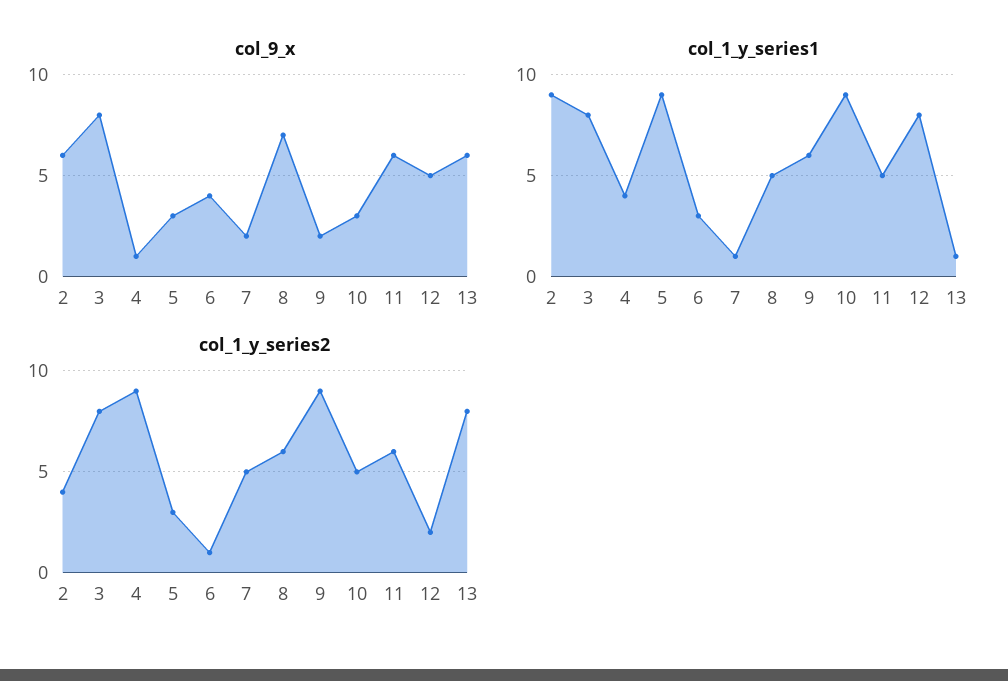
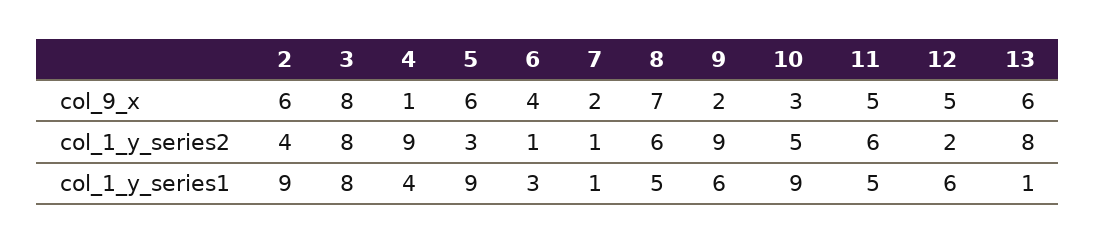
  {
    "col_9_x": {
      "2": 6,
      "3": 8,
      "4": 1,
-     "5": 3,
+     "5": 6,
      "6": 4,
      "7": 2,
      "8": 7,
      "9": 2,
      "10": 3,
-     "11": 6,
+     "11": 5,
      "12": 5,
      "13": 6
    },
    "col_1_y_series1": {
      "2": 9,
      "3": 8,
      "4": 4,
      "5": 9,
      "6": 3,
      "7": 1,
      "8": 5,
      "9": 6,
      "10": 9,
      "11": 5,
-     "12": 8,
+     "12": 6,
      "13": 1
    },
    "col_1_y_series2": {
      "2": 4,
      "3": 8,
      "4": 9,
      "5": 3,
      "6": 1,
-     "7": 5,
+     "7": 1,
      "8": 6,
      "9": 9,
      "10": 5,
      "11": 6,
      "12": 2,
      "13": 8
    }
  }

